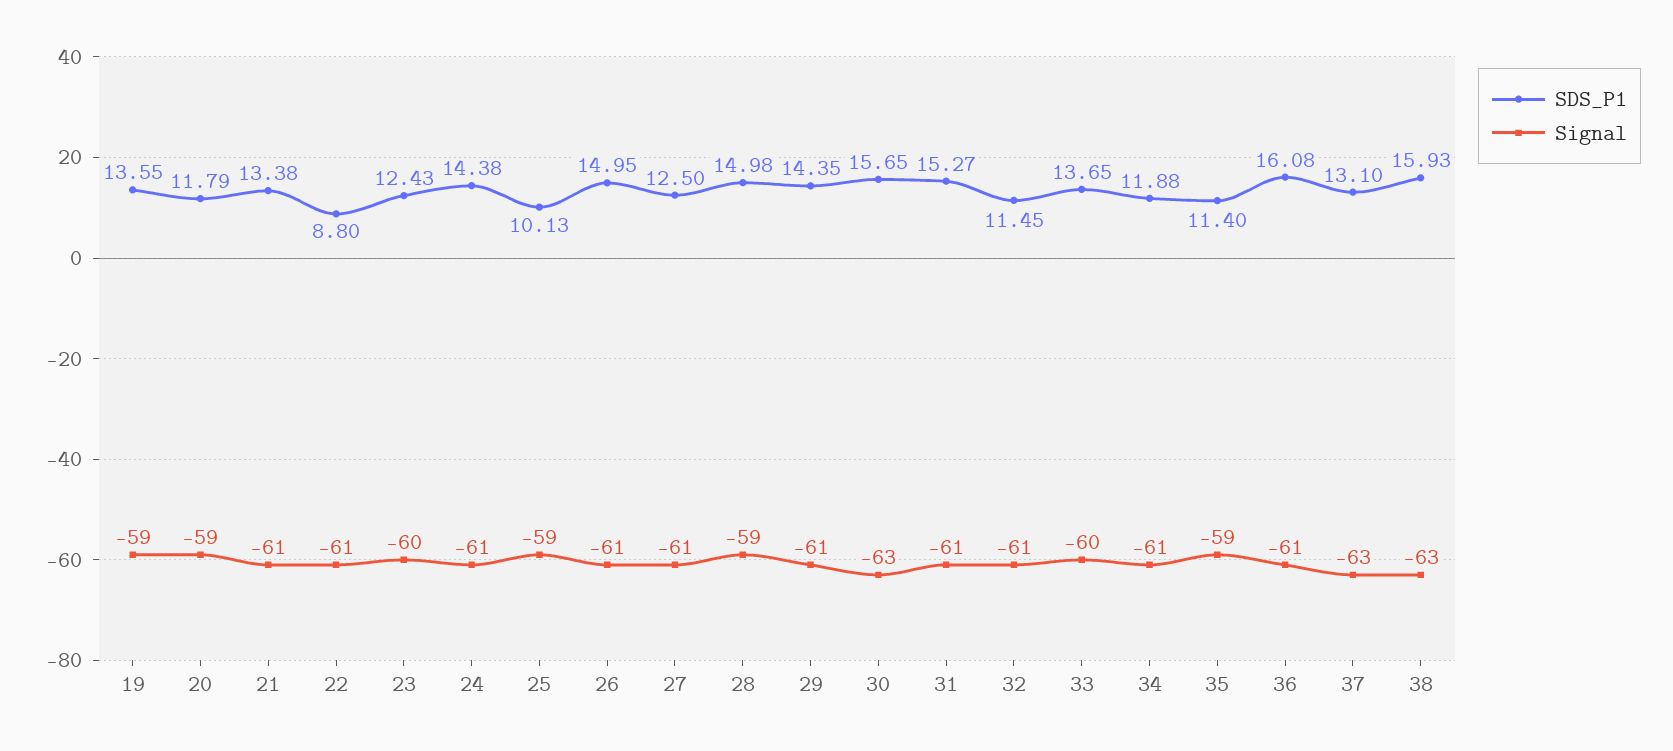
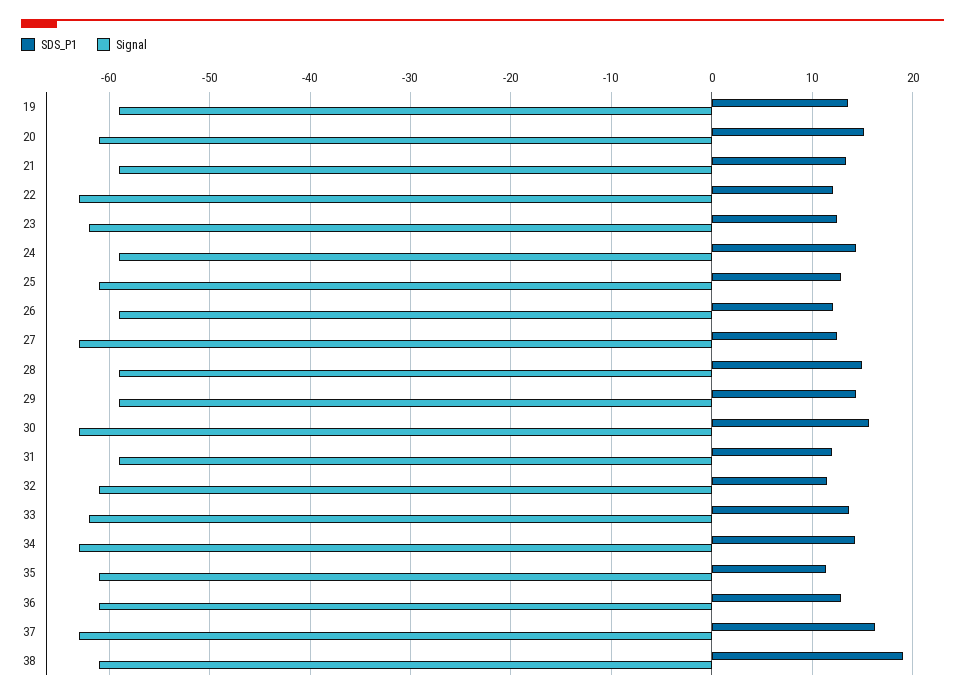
  {
    "SDS_P1": {
      "19": 13.55,
-     "20": 11.79,
+     "20": 15,
      "21": 13.38,
-     "22": 8.8,
+     "22": 12,
      "23": 12.43,
      "24": 14.38,
-     "25": 10.13,
+     "25": 13,
-     "26": 14.95,
+     "26": 12,
      "27": 12.5,
      "28": 14.98,
      "29": 14.35,
      "30": 15.65,
-     "31": 15.27,
+     "31": 12,
      "32": 11.45,
      "33": 13.65,
-     "34": 11.88,
+     "34": 14,
      "35": 11.4,
-     "36": 16.08,
+     "36": 13,
-     "37": 13.1,
+     "37": 16,
-     "38": 15.93
+     "38": 19
    },
    "Signal": {
      "19": -59,
-     "20": -59,
+     "20": -61,
-     "21": -61,
+     "21": -59,
-     "22": -61,
+     "22": -63,
-     "23": -60,
+     "23": -62,
-     "24": -61,
+     "24": -59,
-     "25": -59,
+     "25": -61,
-     "26": -61,
+     "26": -59,
-     "27": -61,
+     "27": -63,
      "28": -59,
-     "29": -61,
+     "29": -59,
      "30": -63,
-     "31": -61,
+     "31": -59,
      "32": -61,
-     "33": -60,
+     "33": -62,
-     "34": -61,
+     "34": -63,
-     "35": -59,
+     "35": -61,
      "36": -61,
      "37": -63,
-     "38": -63
+     "38": -61
    }
  }

